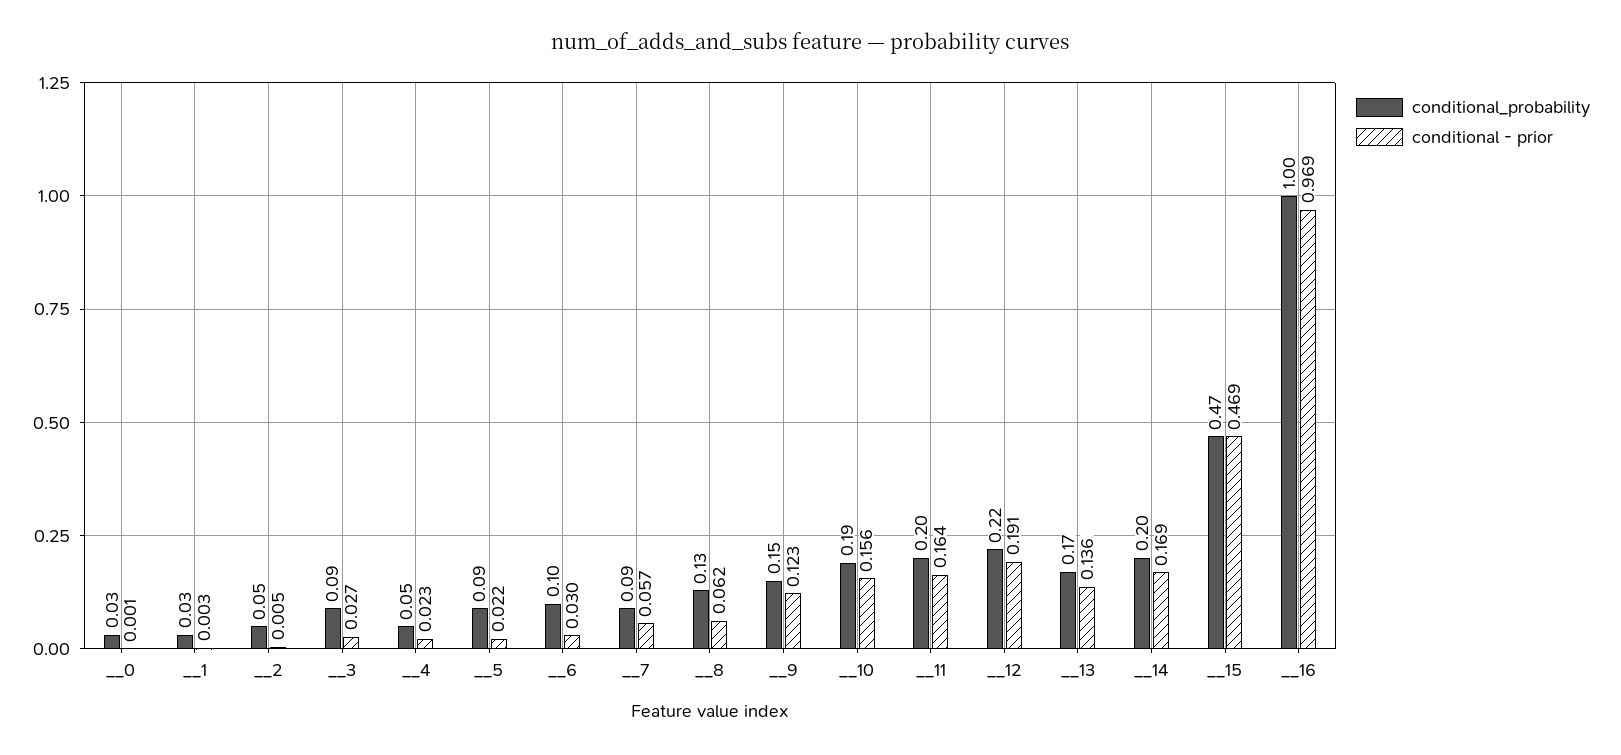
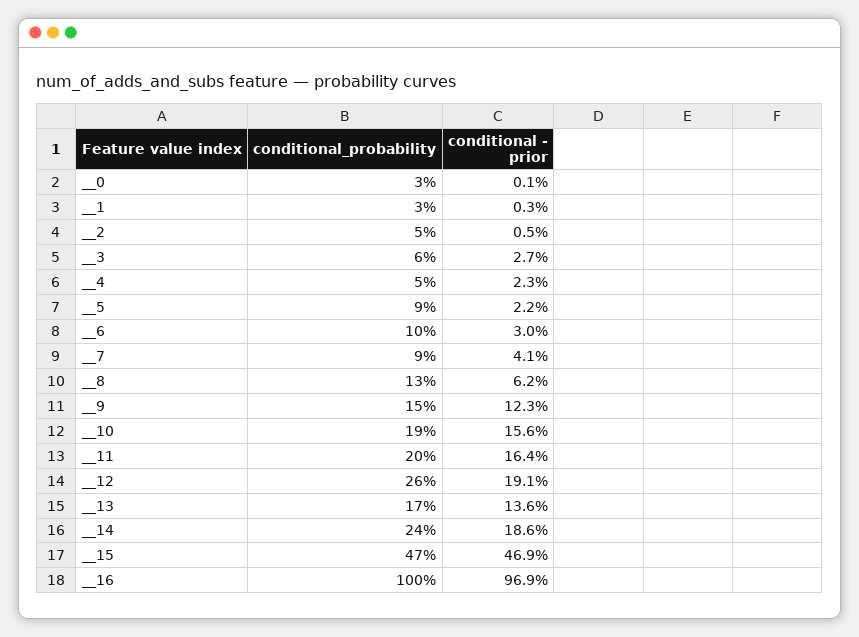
  {
    "conditional_probability": {
      "__0": 0.03,
      "__1": 0.03,
      "__2": 0.05,
-     "__3": 0.09,
+     "__3": 0.06,
      "__4": 0.05,
      "__5": 0.09,
      "__6": 0.1,
      "__7": 0.09,
      "__8": 0.13,
      "__9": 0.15,
      "__10": 0.19,
      "__11": 0.2,
-     "__12": 0.22,
+     "__12": 0.26,
      "__13": 0.17,
-     "__14": 0.2,
+     "__14": 0.24,
      "__15": 0.47,
      "__16": 1
    },
    "conditional - prior": {
      "__0": 0.001,
      "__1": 0.003,
      "__2": 0.005,
      "__3": 0.027,
      "__4": 0.023,
      "__5": 0.022,
      "__6": 0.03,
-     "__7": 0.057,
+     "__7": 0.041,
      "__8": 0.062,
      "__9": 0.123,
      "__10": 0.156,
      "__11": 0.164,
      "__12": 0.191,
      "__13": 0.136,
-     "__14": 0.169,
+     "__14": 0.186,
      "__15": 0.469,
      "__16": 0.969
    }
  }

